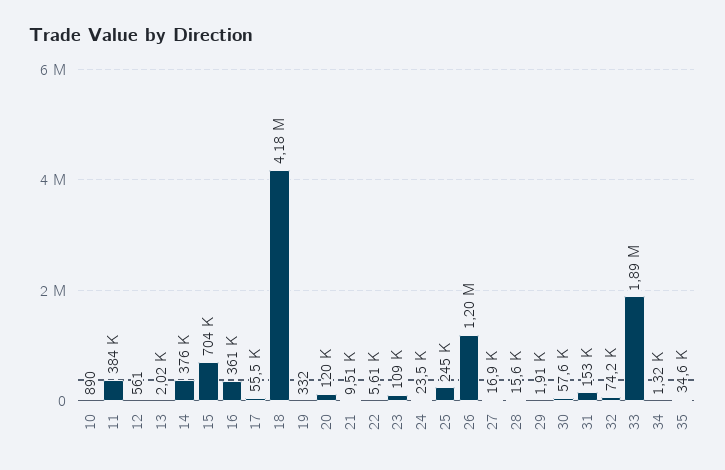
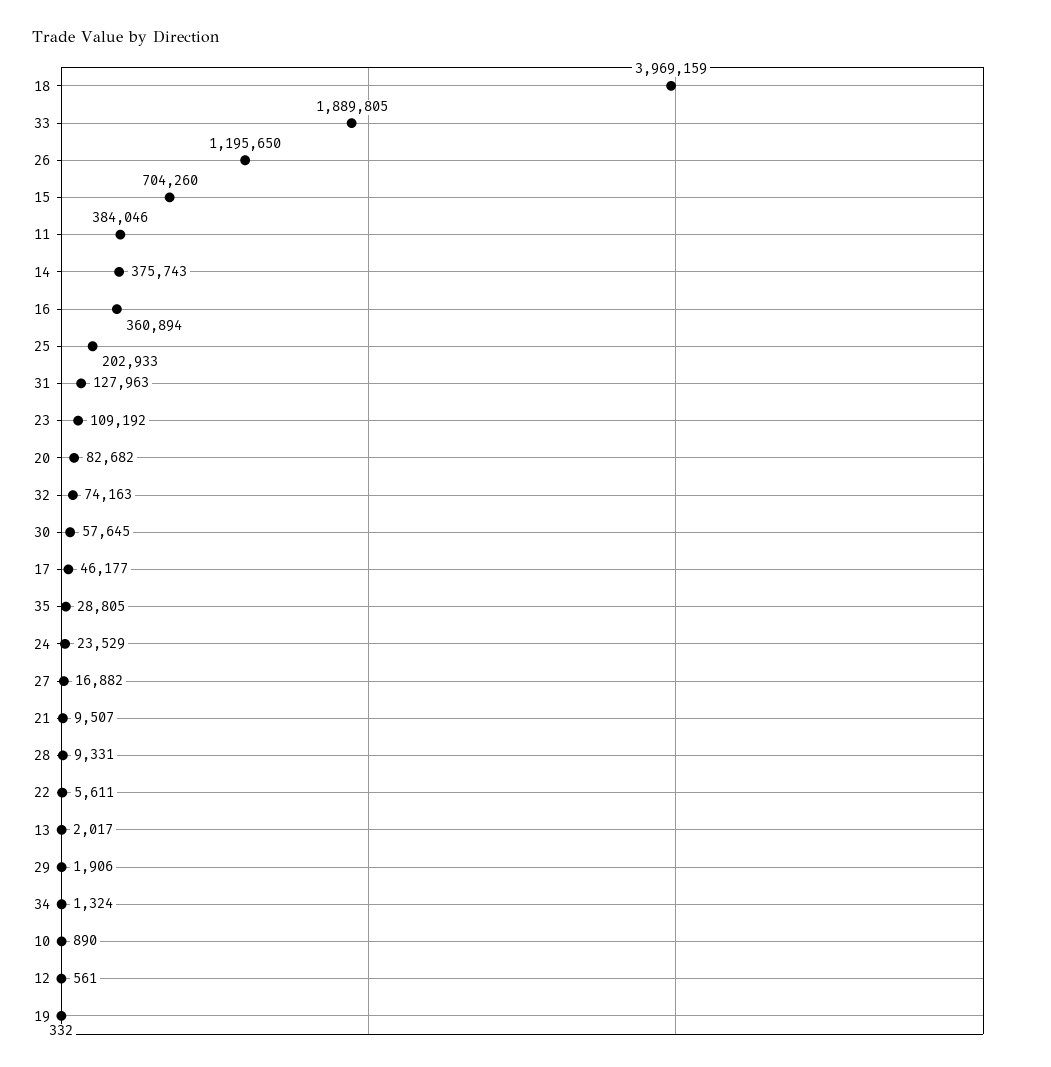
  {
    "10": 890,
    "11": 384046,
    "12": 561,
    "13": 2017,
    "14": 375743,
    "15": 704260,
    "16": 360894,
-   "17": 55500,
+   "17": 46177,
-   "18": 4180000,
+   "18": 3969159,
    "19": 332,
-   "20": 120000,
+   "20": 82682,
    "21": 9507,
    "22": 5611,
    "23": 109192,
    "24": 23529,
-   "25": 245000,
+   "25": 202933,
    "26": 1195650,
    "27": 16882,
-   "28": 15600,
+   "28": 9331,
    "29": 1906,
    "30": 57645,
-   "31": 153000,
+   "31": 127963,
    "32": 74163,
    "33": 1889805,
    "34": 1324,
-   "35": 34600
+   "35": 28805
  }

